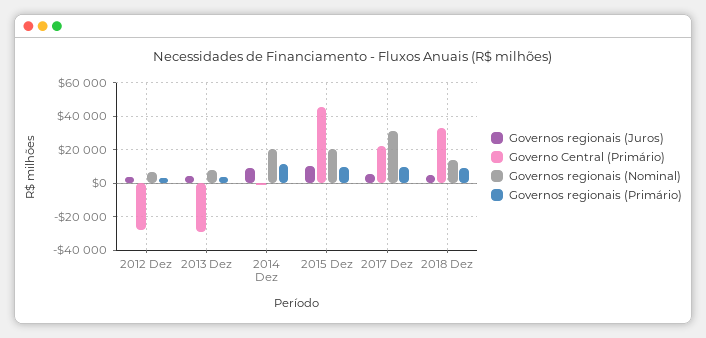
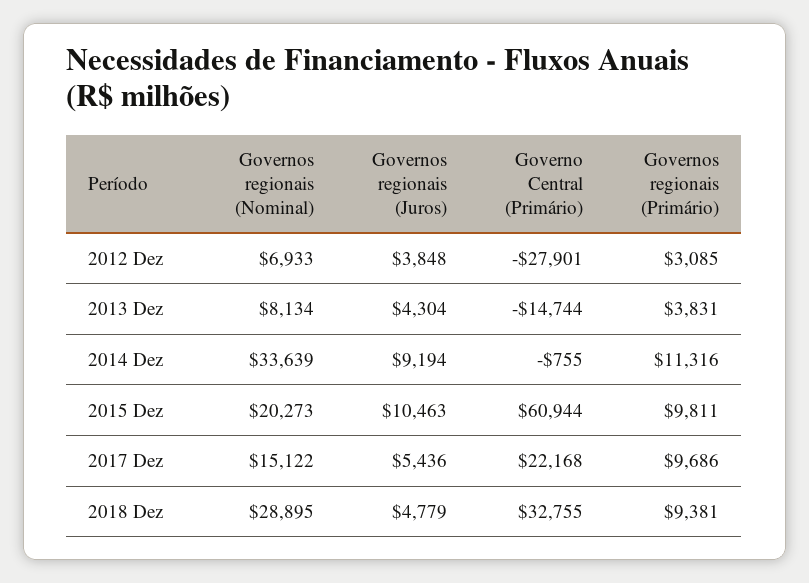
  {
    "Governos regionais (Juros)": {
      "2012 Dez": 3848,
      "2013 Dez": 4304,
      "2014 Dez": 9194,
      "2015 Dez": 10463,
      "2017 Dez": 5436,
      "2018 Dez": 4779
    },
    "Governo Central (Primário)": {
      "2012 Dez": -27901,
-     "2013 Dez": -30000,
+     "2013 Dez": -14744,
      "2014 Dez": -755,
-     "2015 Dez": 45000,
+     "2015 Dez": 60944,
      "2017 Dez": 22168,
      "2018 Dez": 32755
    },
    "Governos regionais (Nominal)": {
      "2012 Dez": 6933,
      "2013 Dez": 8134,
-     "2014 Dez": 20000,
+     "2014 Dez": 33639,
      "2015 Dez": 20273,
-     "2017 Dez": 30000,
+     "2017 Dez": 15122,
-     "2018 Dez": 15000
+     "2018 Dez": 28895
    },
    "Governos regionais (Primário)": {
      "2012 Dez": 3085,
      "2013 Dez": 3831,
      "2014 Dez": 11316,
      "2015 Dez": 9811,
      "2017 Dez": 9686,
      "2018 Dez": 9381
    }
  }

